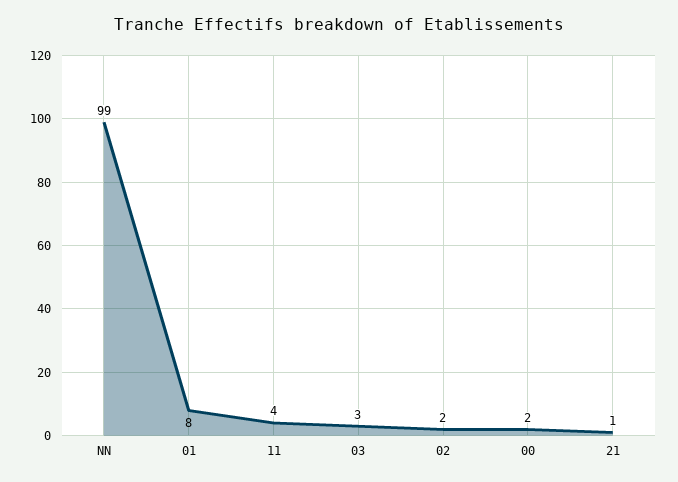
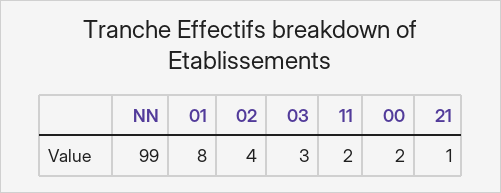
  {
    "NN": 99,
    "01": 8,
-   "11": 4,
+   "11": 2,
    "03": 3,
-   "02": 2,
+   "02": 4,
    "00": 2,
    "21": 1
  }

